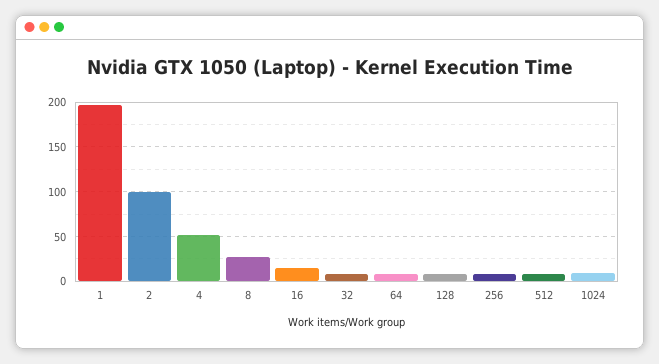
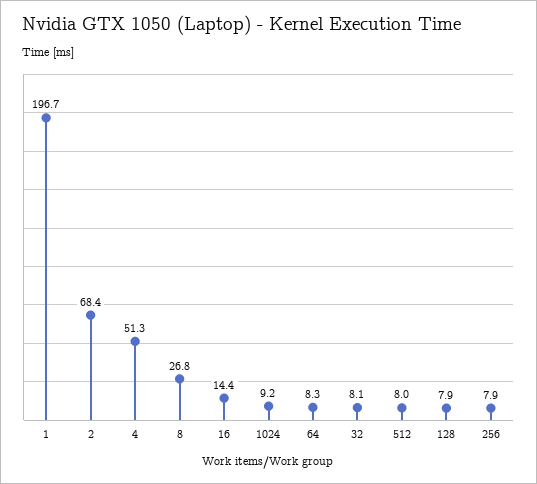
  {
    "1": 196.7,
-   "2": 100,
+   "2": 68.4,
    "4": 51.3,
    "8": 26.8,
    "16": 14.4,
    "32": 8.1,
    "64": 8.3,
    "128": 7.9,
    "256": 7.9,
    "512": 8,
    "1024": 9.2
  }

